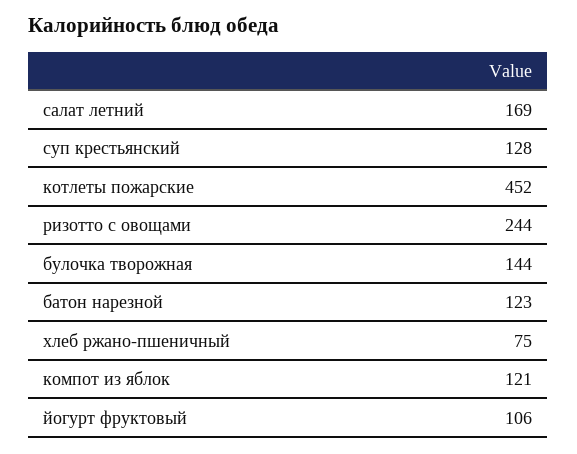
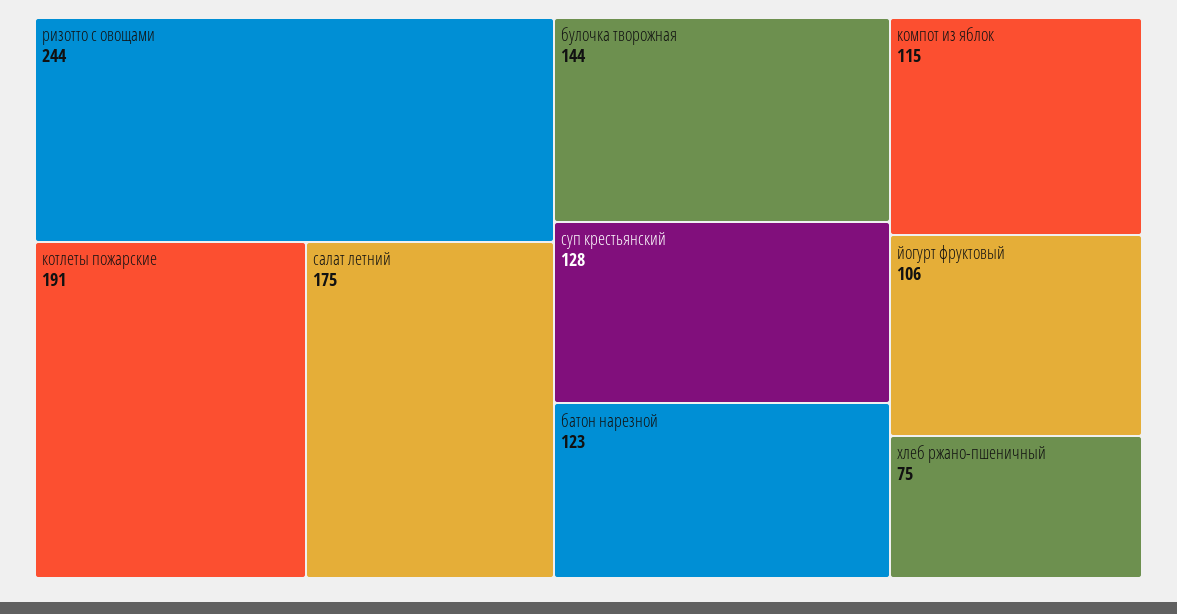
  {
-   "салат летний": 169,
+   "салат летний": 175,
    "суп крестьянский": 128,
-   "котлеты пожарские": 452,
+   "котлеты пожарские": 191,
    "ризотто с овощами": 244,
    "булочка творожная": 144,
    "батон нарезной": 123,
    "хлеб ржано-пшеничный": 75,
-   "компот из яблок": 121,
+   "компот из яблок": 115,
    "йогурт фруктовый": 106
  }

